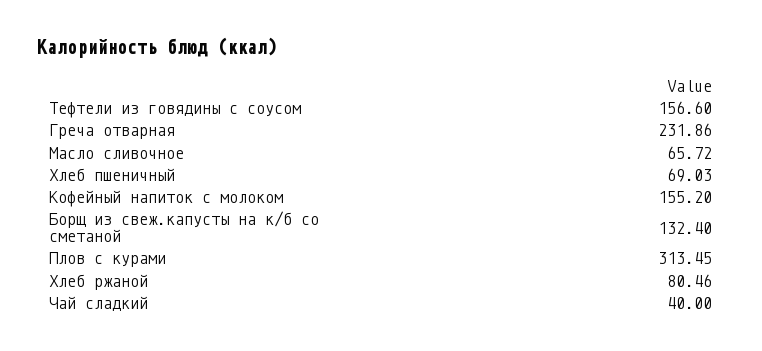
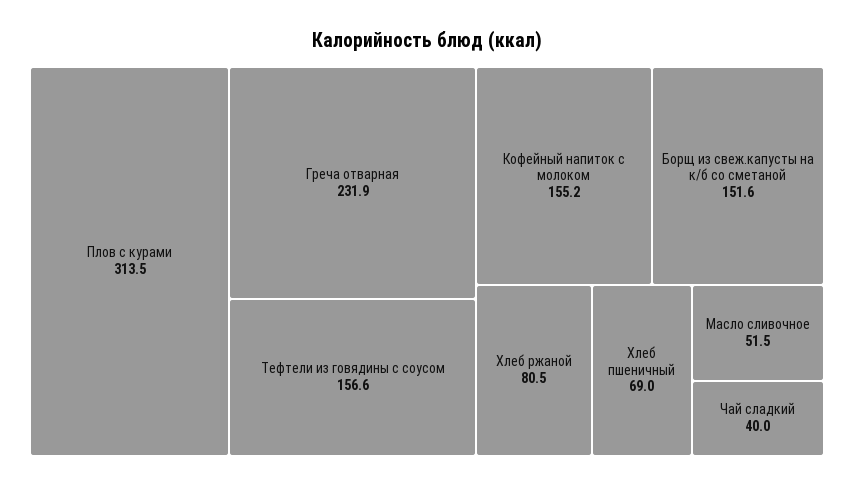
  {
    "Тефтели из говядины с соусом": 156.6,
    "Греча отварная": 231.86,
-   "Масло сливочное": 65.72,
+   "Масло сливочное": 51.5,
    "Хлеб пшеничный": 69.03,
    "Кофейный напиток с молоком": 155.2,
-   "Борщ из свеж.капусты на к/б со сметаной": 132.4,
+   "Борщ из свеж.капусты на к/б со сметаной": 151.6,
    "Плов с курами": 313.45,
    "Хлеб ржаной": 80.46,
    "Чай сладкий": 40
  }

